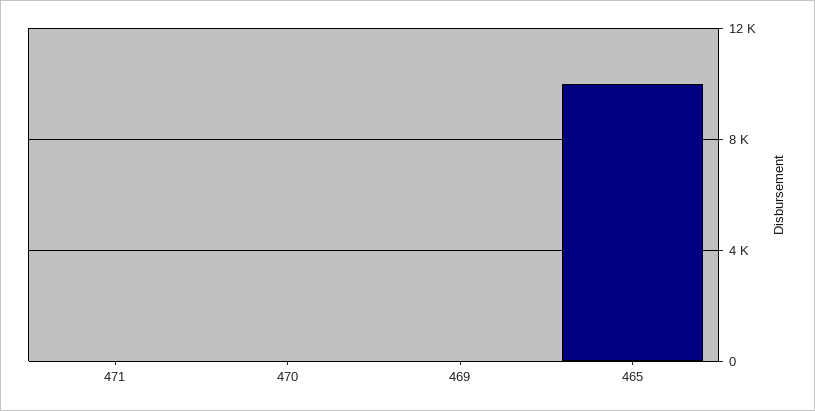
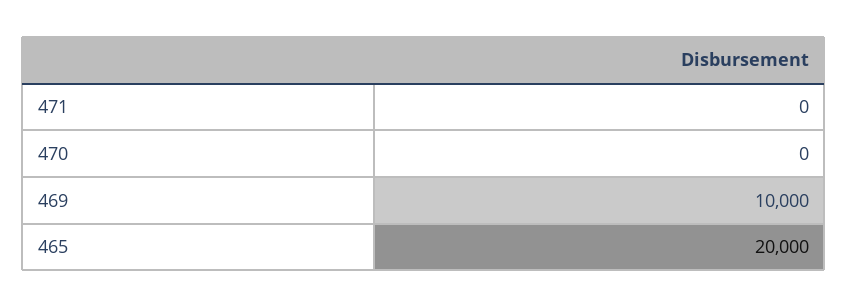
  {
    "471": 0,
    "470": 0,
-   "469": 0,
+   "469": 10000,
-   "465": 10000
+   "465": 20000
  }

